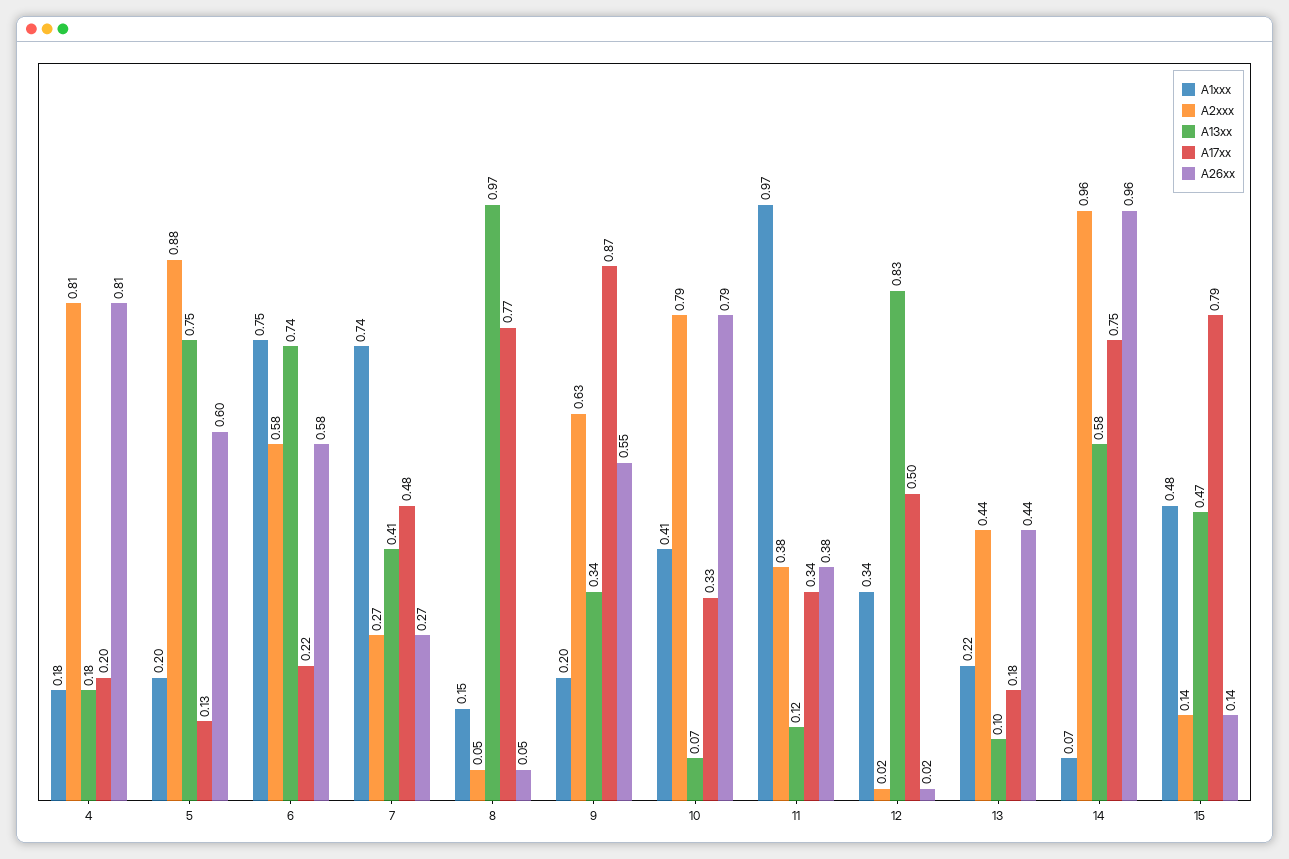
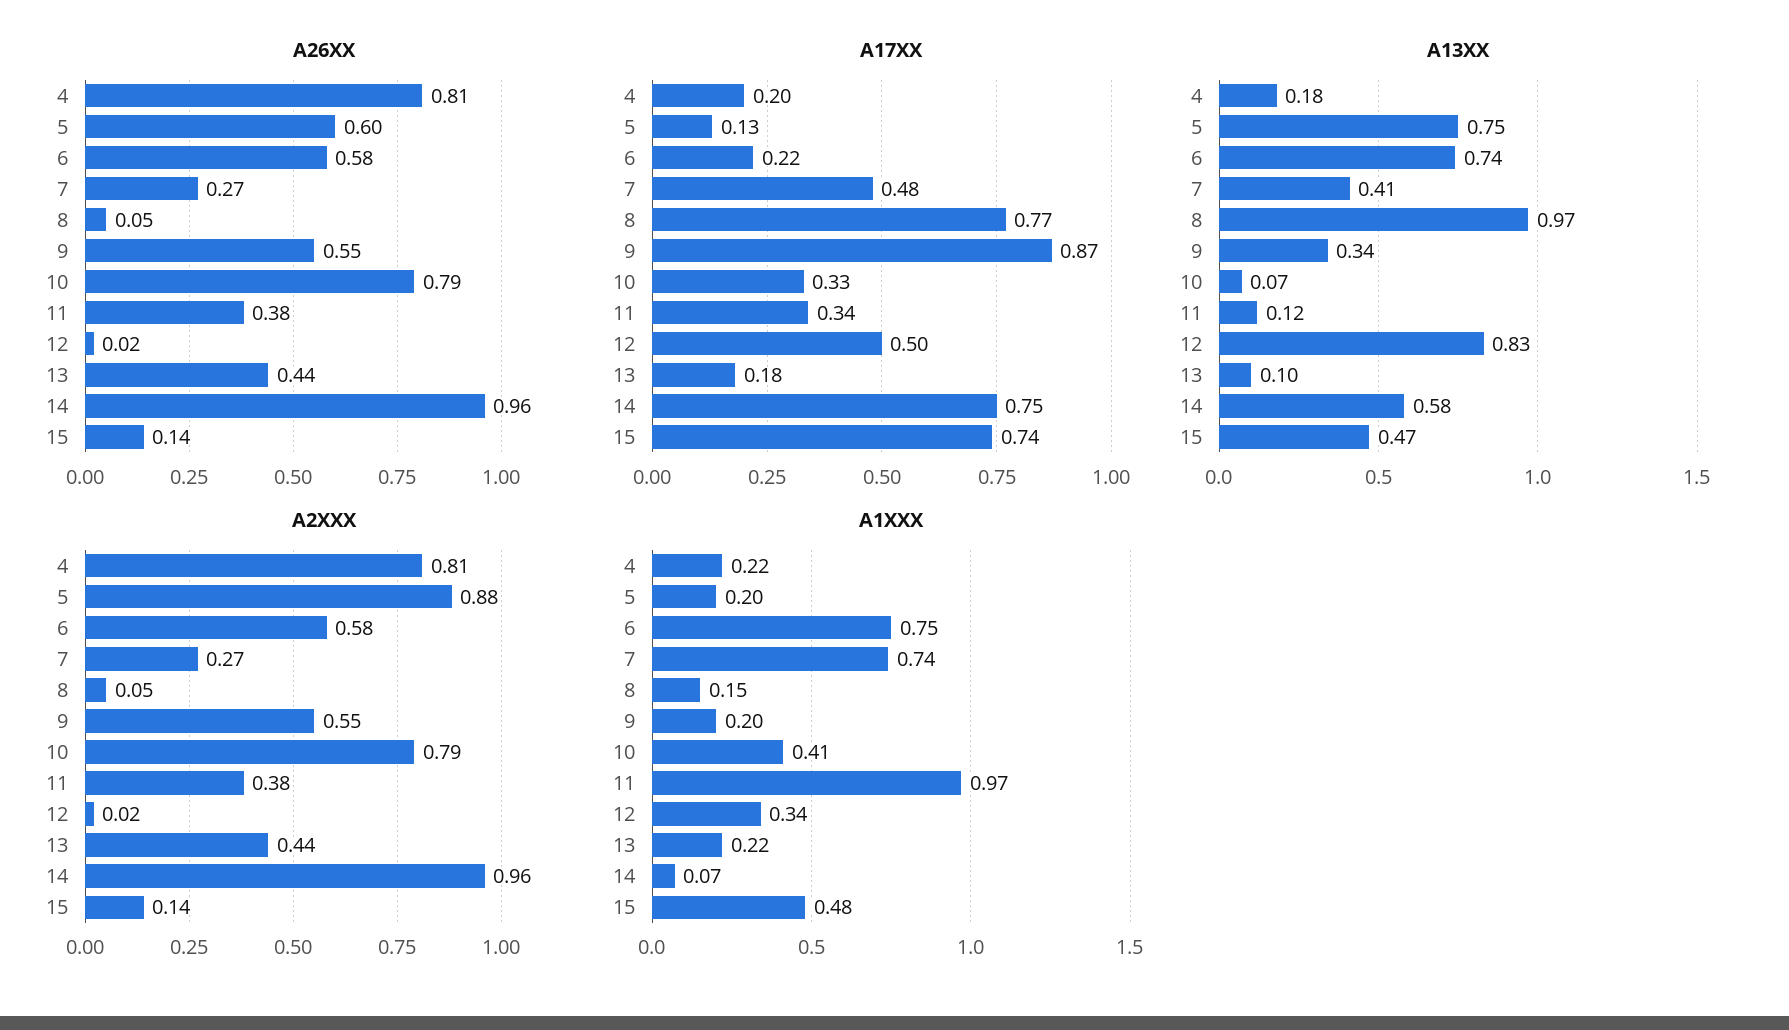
  {
    "A1xxx": {
-     "4": 0.18,
+     "4": 0.22,
      "5": 0.2,
      "6": 0.75,
      "7": 0.74,
      "8": 0.15,
      "9": 0.2,
      "10": 0.41,
      "11": 0.97,
      "12": 0.34,
      "13": 0.22,
      "14": 0.07,
      "15": 0.48
    },
    "A2xxx": {
      "4": 0.81,
      "5": 0.88,
      "6": 0.58,
      "7": 0.27,
      "8": 0.05,
-     "9": 0.63,
+     "9": 0.55,
      "10": 0.79,
      "11": 0.38,
      "12": 0.02,
      "13": 0.44,
      "14": 0.96,
      "15": 0.14
    },
    "A13xx": {
      "4": 0.18,
      "5": 0.75,
      "6": 0.74,
      "7": 0.41,
      "8": 0.97,
      "9": 0.34,
      "10": 0.07,
      "11": 0.12,
      "12": 0.83,
      "13": 0.1,
      "14": 0.58,
      "15": 0.47
    },
    "A17xx": {
      "4": 0.2,
      "5": 0.13,
      "6": 0.22,
      "7": 0.48,
      "8": 0.77,
      "9": 0.87,
      "10": 0.33,
      "11": 0.34,
      "12": 0.5,
      "13": 0.18,
      "14": 0.75,
-     "15": 0.79
+     "15": 0.74
    },
    "A26xx": {
      "4": 0.81,
      "5": 0.6,
      "6": 0.58,
      "7": 0.27,
      "8": 0.05,
      "9": 0.55,
      "10": 0.79,
      "11": 0.38,
      "12": 0.02,
      "13": 0.44,
      "14": 0.96,
      "15": 0.14
    }
  }

